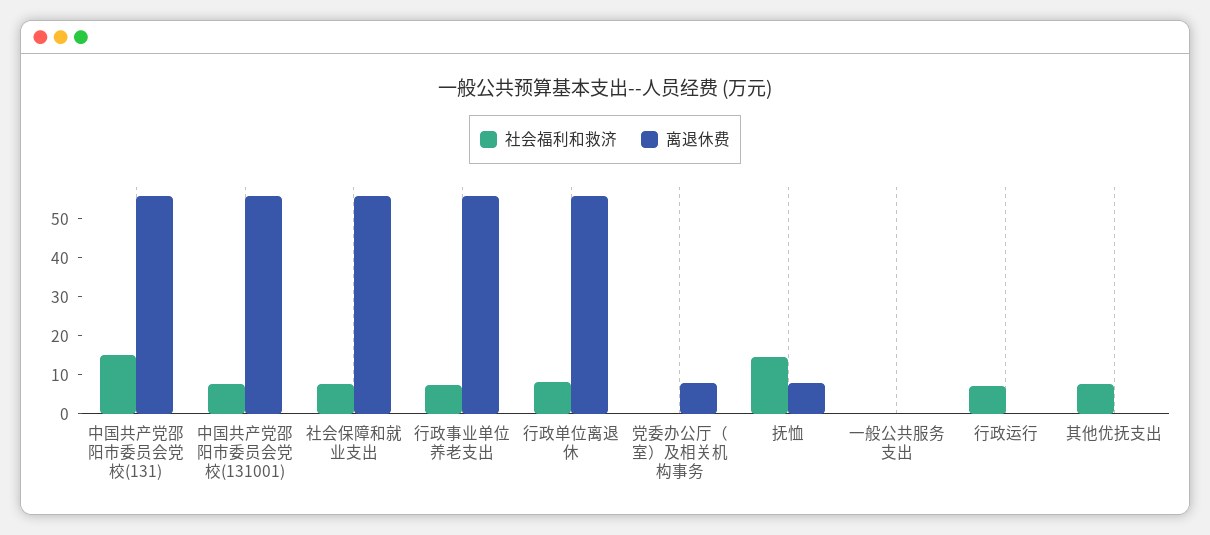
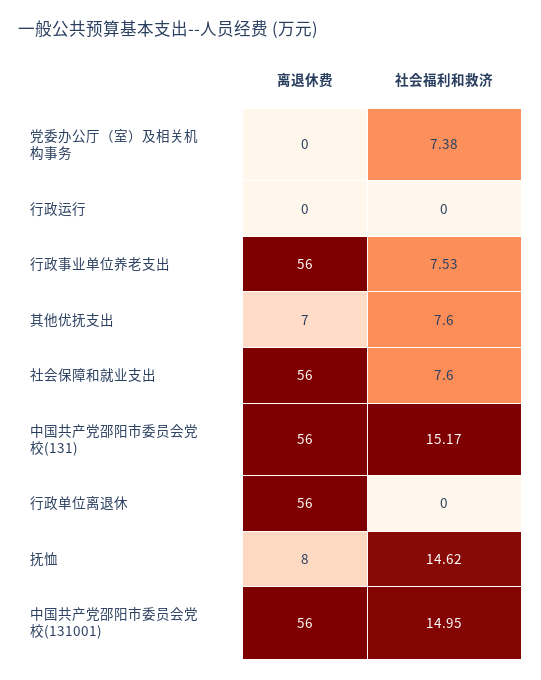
  {
    "社会福利和救济": {
      "中国共产党邵阳市委员会党校(131)": 15.17,
-     "中国共产党邵阳市委员会党校(131001)": 7.5,
+     "中国共产党邵阳市委员会党校(131001)": 14.95,
      "社会保障和就业支出": 7.6,
      "行政事业单位养老支出": 7.53,
-     "行政单位离退休": 7.5,
+     "行政单位离退休": 0,
-     "党委办公厅（室）及相关机构事务": 0,
+     "党委办公厅（室）及相关机构事务": 7.38,
      "抚恤": 14.62,
-     "一般公共服务支出": 0,
-     "行政运行": 7.5,
+     "行政运行": 0,
      "其他优抚支出": 7.6
    },
    "离退休费": {
      "中国共产党邵阳市委员会党校(131)": 56,
      "中国共产党邵阳市委员会党校(131001)": 56,
      "社会保障和就业支出": 56,
      "行政事业单位养老支出": 56,
      "行政单位离退休": 56,
-     "党委办公厅（室）及相关机构事务": 7.5,
+     "党委办公厅（室）及相关机构事务": 0,
      "抚恤": 8,
-     "一般公共服务支出": 0,
      "行政运行": 0,
-     "其他优抚支出": 0
+     "其他优抚支出": 7
    }
  }

